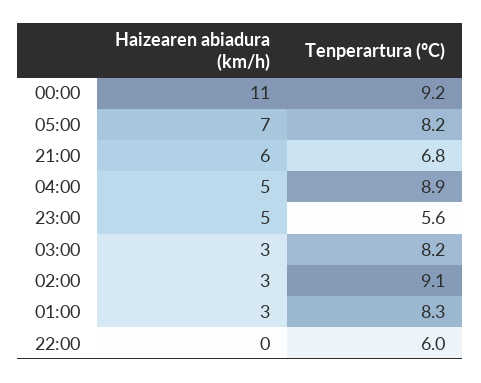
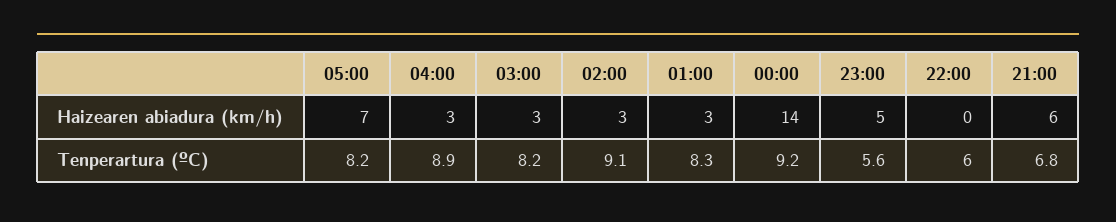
  {
    "Haizearen abiadura (km/h)": {
-     "00:00": 11,
+     "00:00": 14,
      "05:00": 7,
      "21:00": 6,
-     "04:00": 5,
+     "04:00": 3,
      "23:00": 5,
      "03:00": 3,
      "02:00": 3,
      "01:00": 3,
      "22:00": 0
    },
    "Tenperartura (ºC)": {
      "00:00": 9.2,
      "05:00": 8.2,
      "21:00": 6.8,
      "04:00": 8.9,
      "23:00": 5.6,
      "03:00": 8.2,
      "02:00": 9.1,
      "01:00": 8.3,
      "22:00": 6
    }
  }

